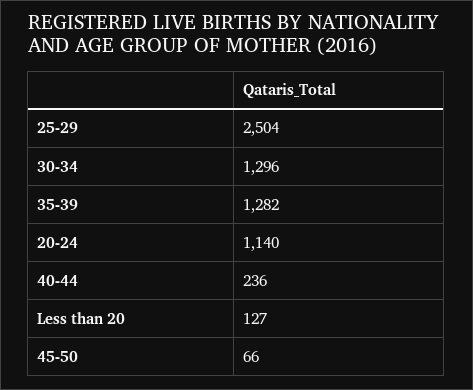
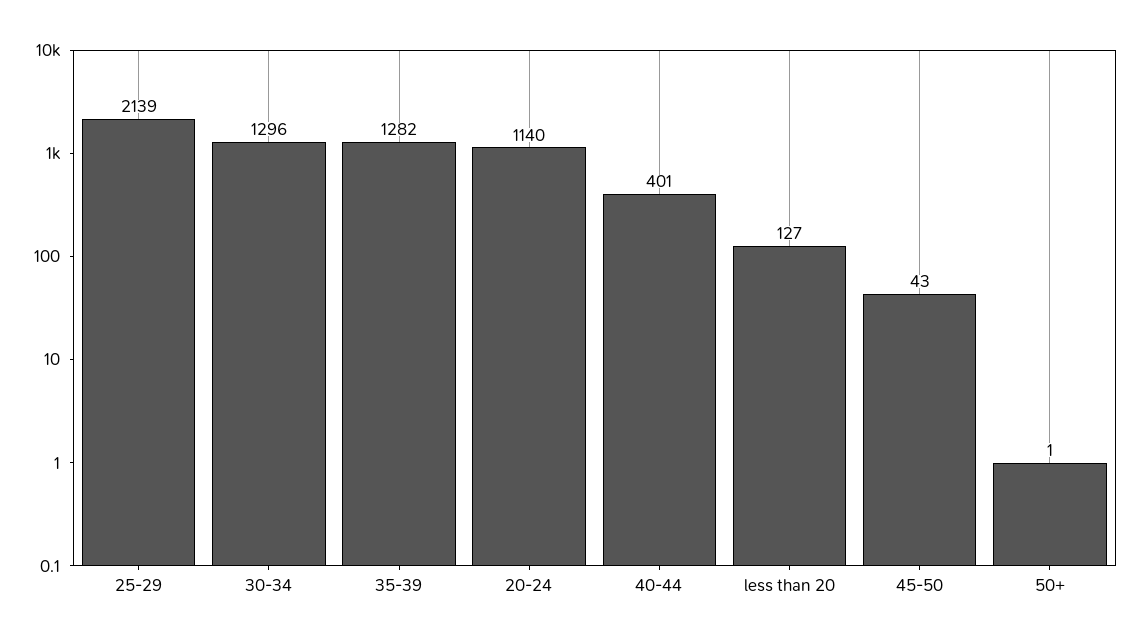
  {
-   "25-29": 2504,
+   "25-29": 2139,
    "30-34": 1296,
    "35-39": 1282,
    "20-24": 1140,
-   "40-44": 236,
+   "40-44": 401,
    "Less than 20": 127,
-   "45-50": 66
+   "45-50": 43,
+   "50+": 1
  }

